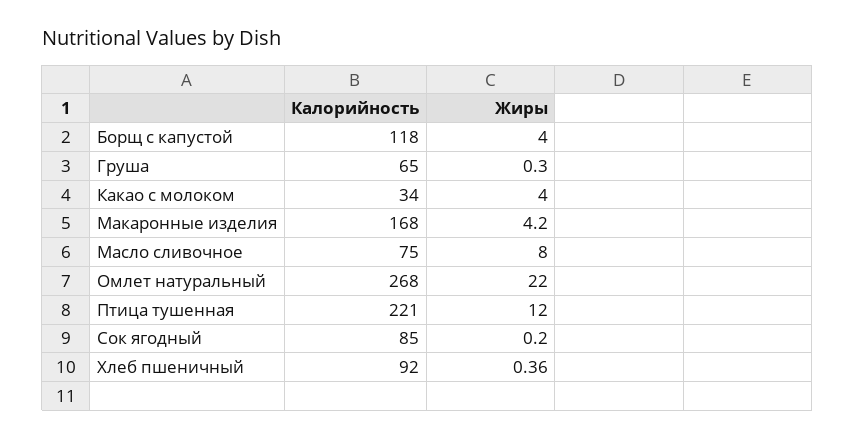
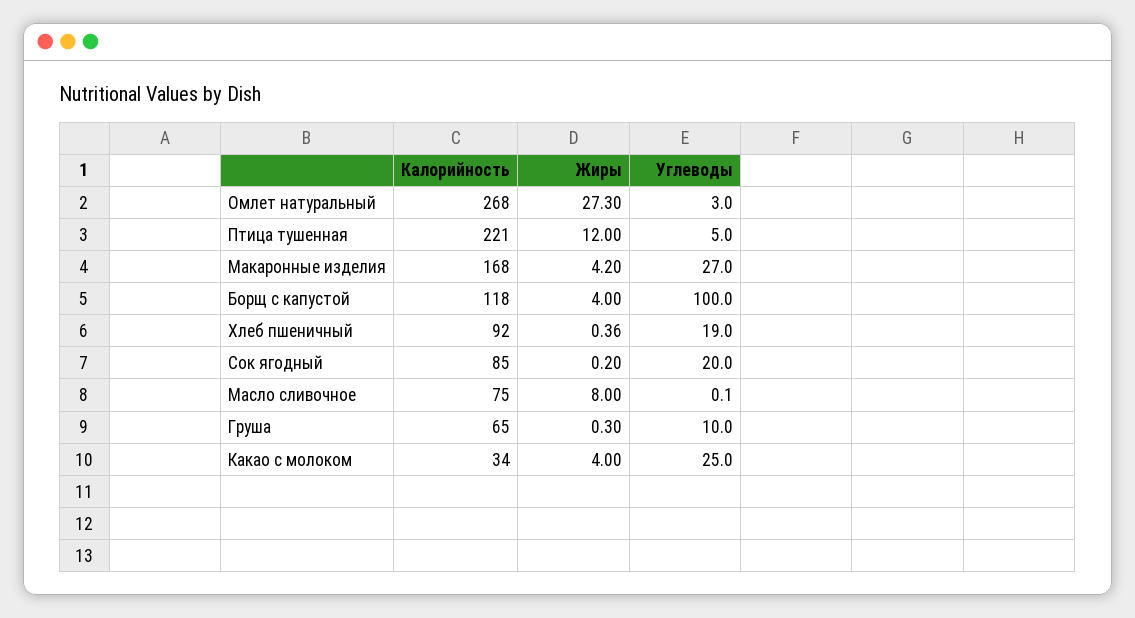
  {
    "Калорийность": {
      "Борщ с капустой": 118,
      "Груша": 65,
      "Какао с молоком": 34,
      "Макаронные изделия": 168,
      "Масло сливочное": 75,
      "Омлет натуральный": 268,
      "Птица тушенная": 221,
      "Сок ягодный": 85,
      "Хлеб пшеничный": 92
    },
    "Жиры": {
      "Борщ с капустой": 4,
      "Груша": 0.3,
      "Какао с молоком": 4,
      "Макаронные изделия": 4.2,
      "Масло сливочное": 8,
-     "Омлет натуральный": 22,
+     "Омлет натуральный": 27.3,
      "Птица тушенная": 12,
      "Сок ягодный": 0.2,
      "Хлеб пшеничный": 0.36
-   }
+   },
+   "Углеводы": {
+     "Омлет натуральный": 3,
+     "Птица тушенная": 5,
+     "Макаронные изделия": 27,
+     "Борщ с капустой": 100,
+     "Хлеб пшеничный": 19,
+     "Сок ягодный": 20,
+     "Масло сливочное": 0.1,
+     "Груша": 10,
+     "Какао с молоком": 25
+   }
  }

